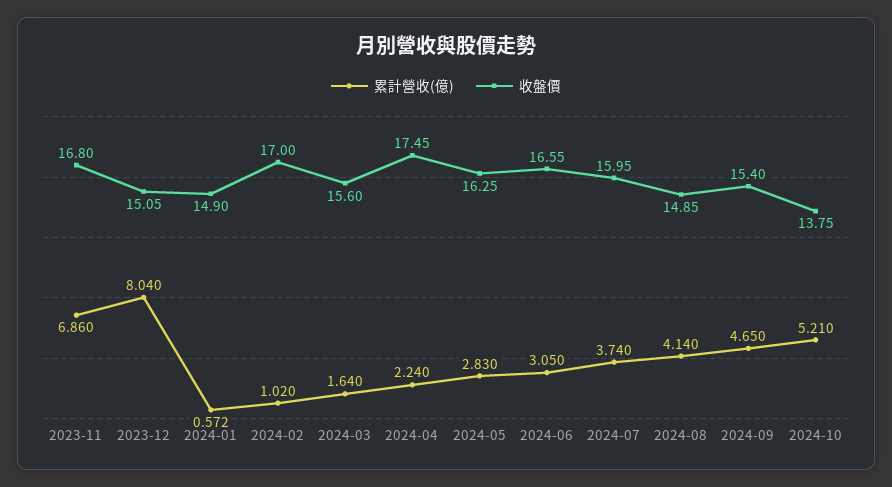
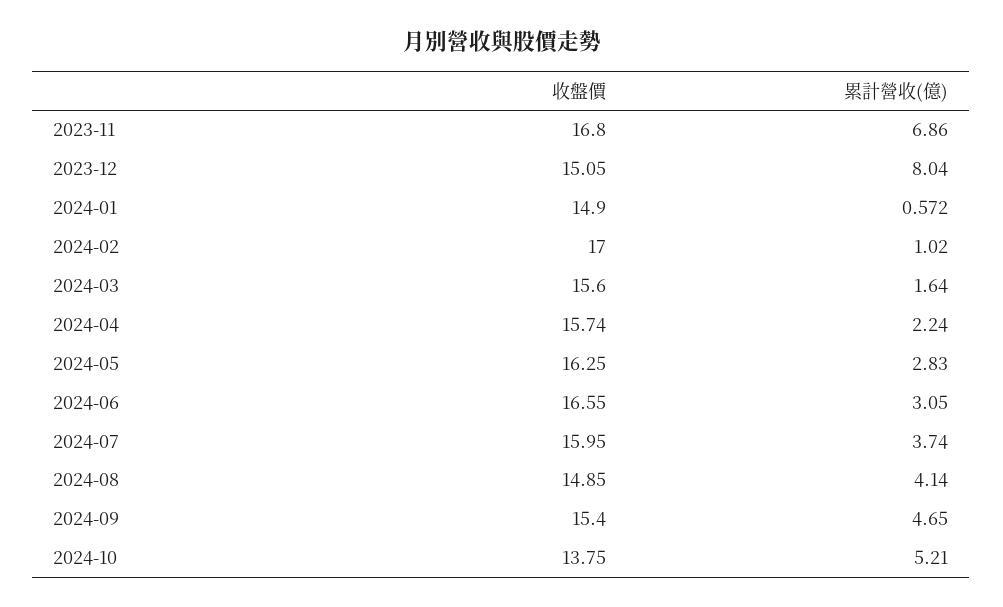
  {
    "累計營收(億)": {
      "2023-11": 6.86,
      "2023-12": 8.04,
      "2024-01": 0.572,
      "2024-02": 1.02,
      "2024-03": 1.64,
      "2024-04": 2.24,
      "2024-05": 2.83,
      "2024-06": 3.05,
      "2024-07": 3.74,
      "2024-08": 4.14,
      "2024-09": 4.65,
      "2024-10": 5.21
    },
    "收盤價": {
      "2023-11": 16.8,
      "2023-12": 15.05,
      "2024-01": 14.9,
      "2024-02": 17,
      "2024-03": 15.6,
-     "2024-04": 17.45,
+     "2024-04": 15.74,
      "2024-05": 16.25,
      "2024-06": 16.55,
      "2024-07": 15.95,
      "2024-08": 14.85,
      "2024-09": 15.4,
      "2024-10": 13.75
    }
  }

